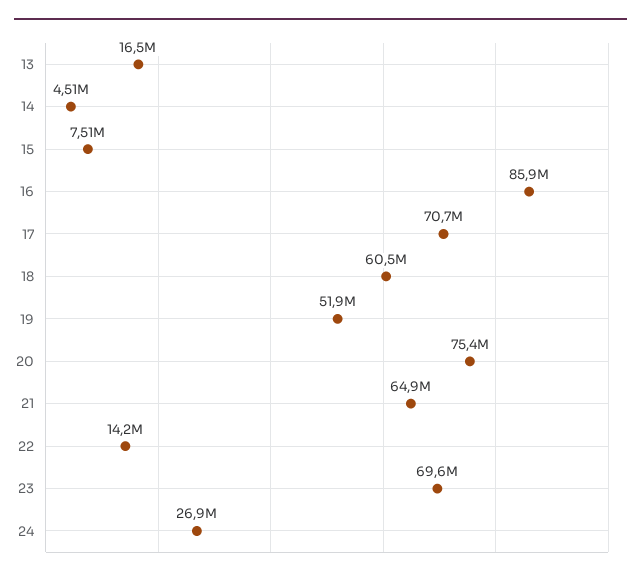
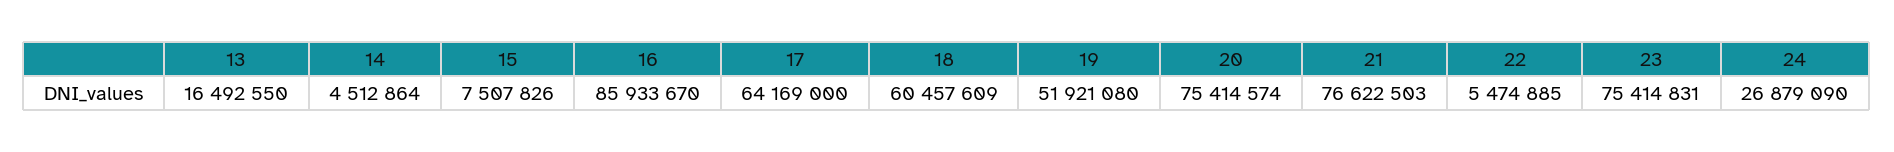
  {
    "13": 16492550,
    "14": 4512864,
    "15": 7507826,
    "16": 85933670,
-   "17": 70700000,
+   "17": 64169000,
    "18": 60457609,
    "19": 51921080,
    "20": 75414574,
-   "21": 64900000,
+   "21": 76622503,
-   "22": 14200000,
+   "22": 5474885,
-   "23": 69600000,
+   "23": 75414831,
    "24": 26879090
  }

